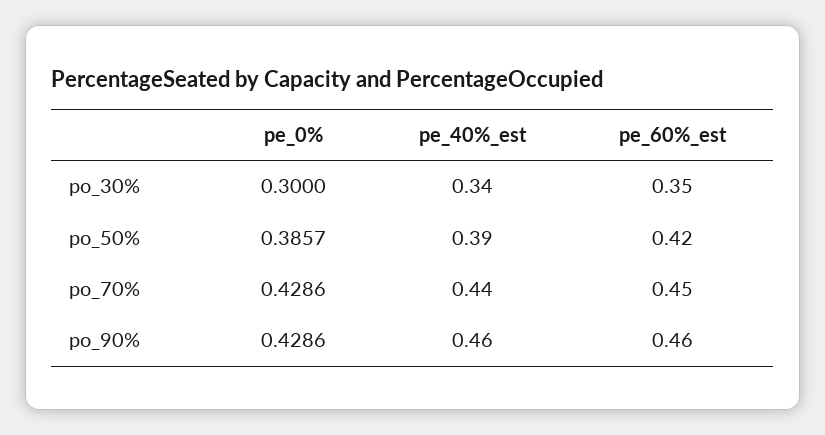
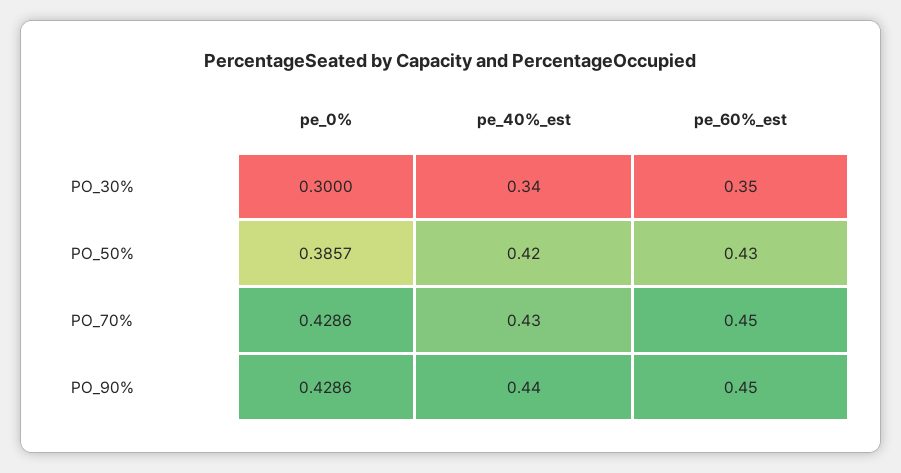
  {
    "pe_0%": {
      "po_30%": 0.3,
      "po_50%": 0.3857,
      "po_70%": 0.4286,
      "po_90%": 0.4286
    },
    "pe_40%_est": {
      "po_30%": 0.34,
-     "po_50%": 0.39,
+     "po_50%": 0.42,
-     "po_70%": 0.44,
+     "po_70%": 0.43,
-     "po_90%": 0.46
+     "po_90%": 0.44
    },
    "pe_60%_est": {
      "po_30%": 0.35,
-     "po_50%": 0.42,
+     "po_50%": 0.43,
      "po_70%": 0.45,
-     "po_90%": 0.46
+     "po_90%": 0.45
    }
  }

